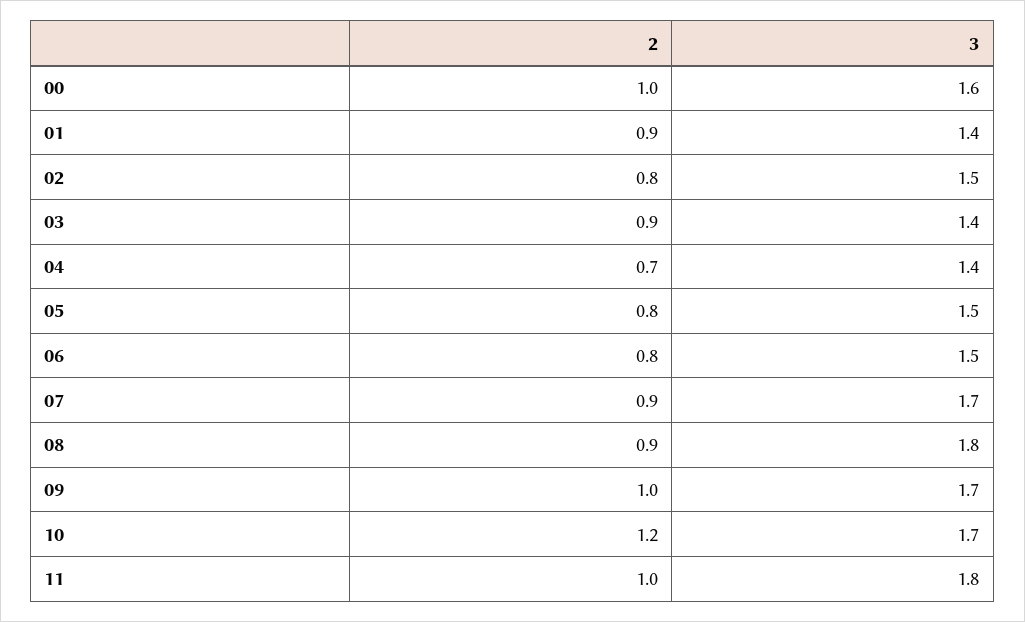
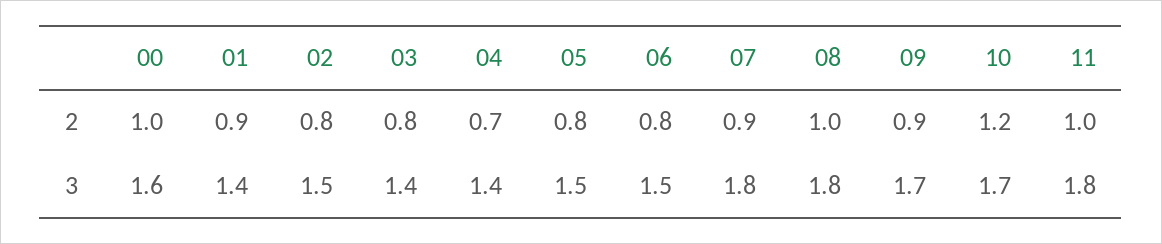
  {
    "2": {
      "00": 1,
      "01": 0.9,
      "02": 0.8,
-     "03": 0.9,
+     "03": 0.8,
      "04": 0.7,
      "05": 0.8,
      "06": 0.8,
      "07": 0.9,
-     "08": 0.9,
+     "08": 1,
-     "09": 1,
+     "09": 0.9,
      "10": 1.2,
      "11": 1
    },
    "3": {
      "00": 1.6,
      "01": 1.4,
      "02": 1.5,
      "03": 1.4,
      "04": 1.4,
      "05": 1.5,
      "06": 1.5,
-     "07": 1.7,
+     "07": 1.8,
      "08": 1.8,
      "09": 1.7,
      "10": 1.7,
      "11": 1.8
    }
  }

